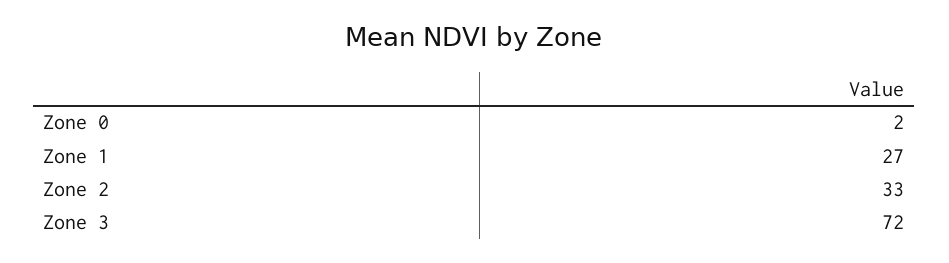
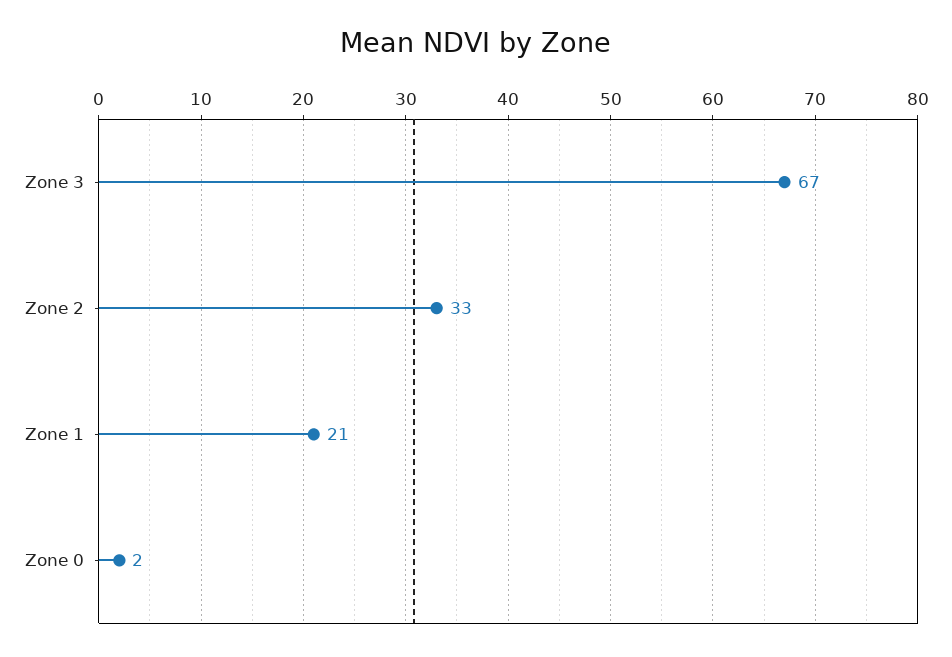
  {
    "Zone 0": 2,
-   "Zone 1": 27,
+   "Zone 1": 21,
    "Zone 2": 33,
-   "Zone 3": 72
+   "Zone 3": 67
  }

